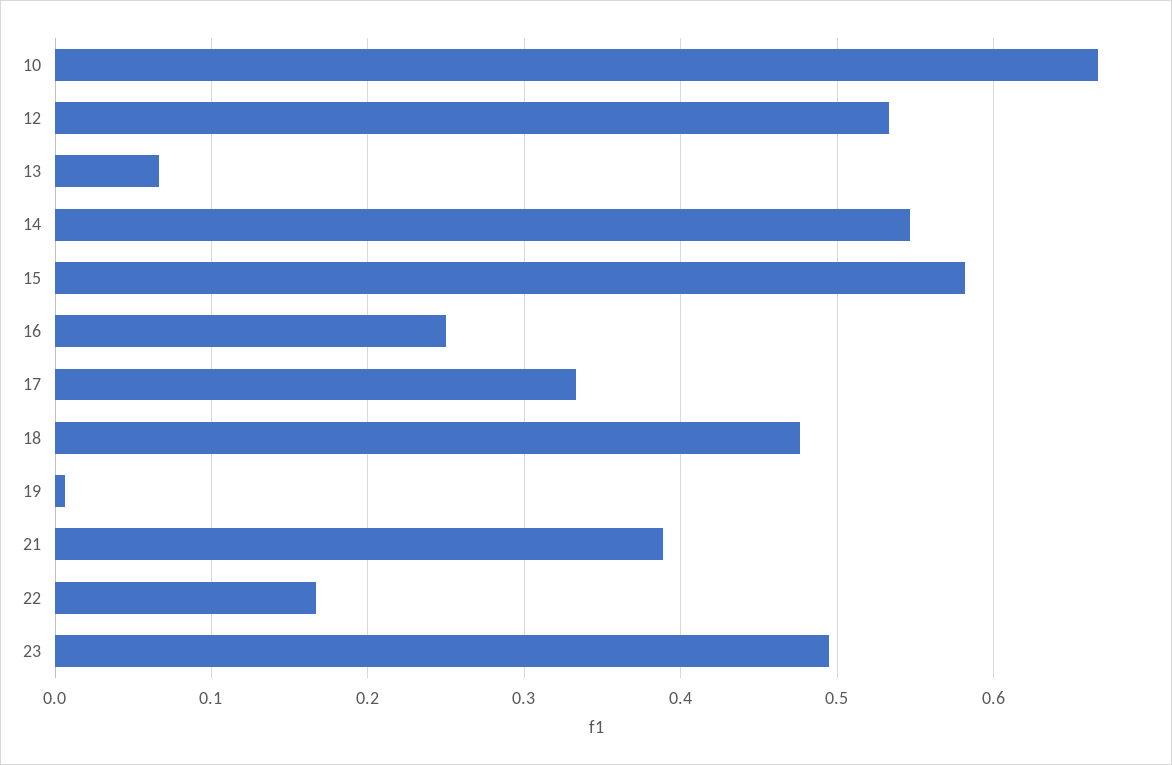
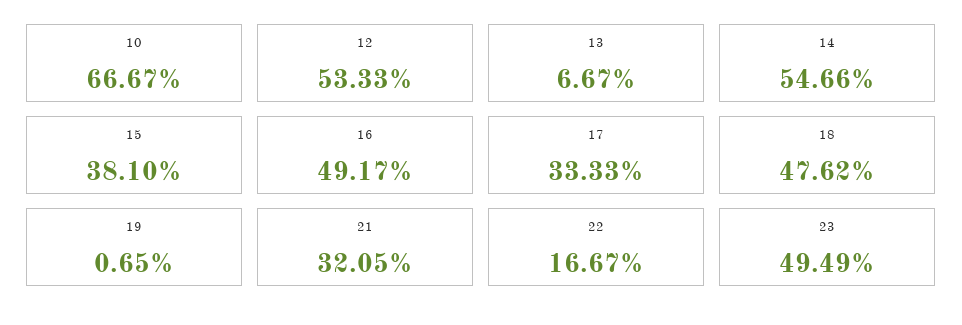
  {
    "10": 0.6667,
    "12": 0.5333,
    "13": 0.0667,
    "14": 0.5466,
-   "15": 0.58,
+   "15": 0.381,
-   "16": 0.25,
+   "16": 0.4917,
    "17": 0.3333,
    "18": 0.4762,
    "19": 0.0065,
-   "21": 0.39,
+   "21": 0.3205,
    "22": 0.1667,
    "23": 0.4949
  }

